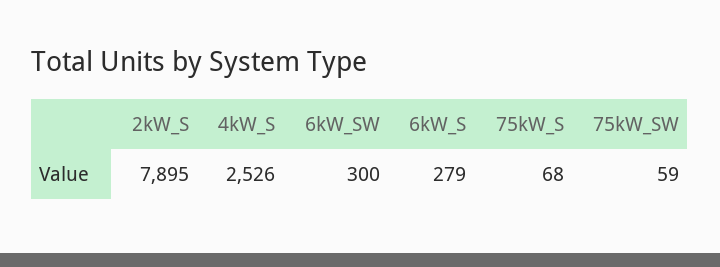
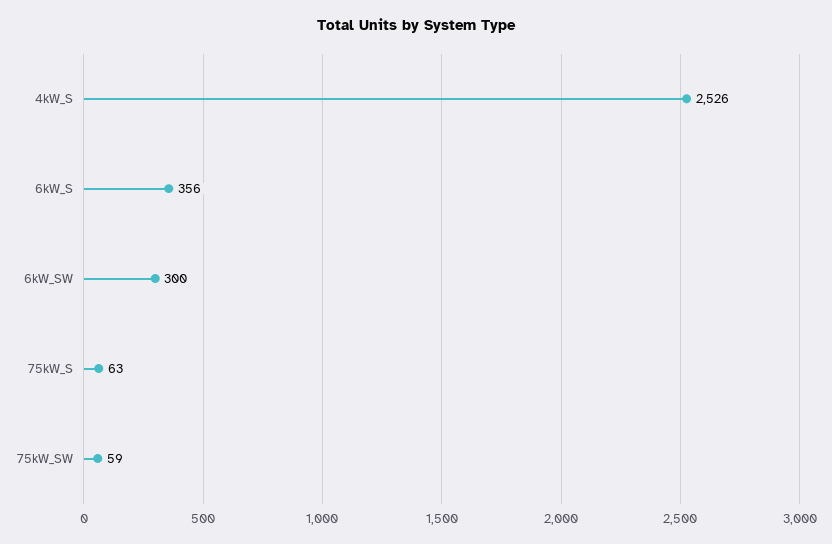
  {
-   "2kW_S": 7895,
    "4kW_S": 2526,
    "6kW_SW": 300,
-   "6kW_S": 279,
+   "6kW_S": 356,
-   "75kW_S": 68,
+   "75kW_S": 63,
    "75kW_SW": 59
  }

